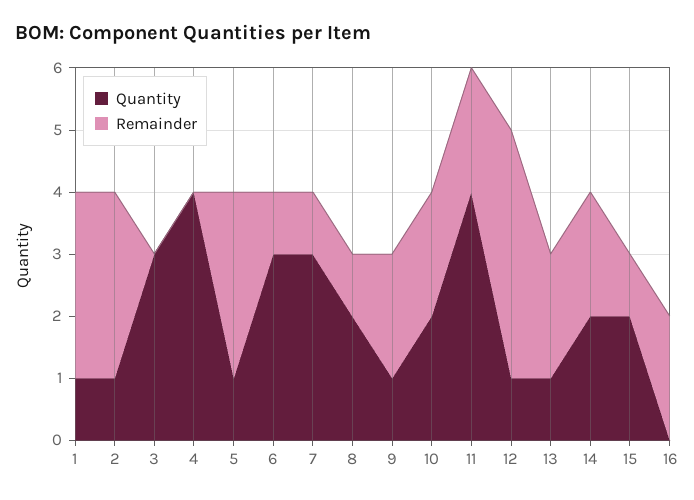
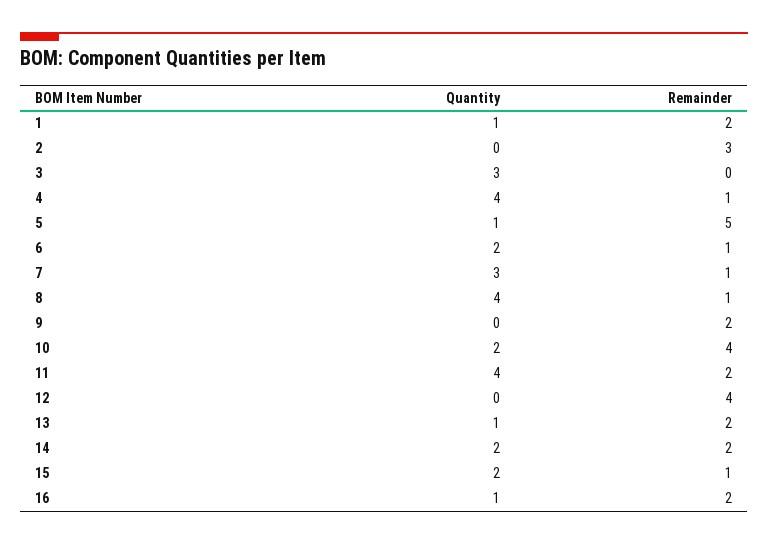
  {
    "Quantity": {
      "1": 1,
-     "2": 1,
+     "2": 0,
      "3": 3,
      "4": 4,
      "5": 1,
-     "6": 3,
+     "6": 2,
      "7": 3,
-     "8": 2,
+     "8": 4,
-     "9": 1,
+     "9": 0,
      "10": 2,
      "11": 4,
-     "12": 1,
+     "12": 0,
      "13": 1,
      "14": 2,
      "15": 2,
-     "16": 0
+     "16": 1
    },
    "Remainder": {
-     "1": 3,
+     "1": 2,
      "2": 3,
      "3": 0,
-     "4": 0,
+     "4": 1,
-     "5": 3,
+     "5": 5,
      "6": 1,
      "7": 1,
      "8": 1,
      "9": 2,
-     "10": 2,
+     "10": 4,
      "11": 2,
      "12": 4,
      "13": 2,
      "14": 2,
      "15": 1,
      "16": 2
    }
  }

